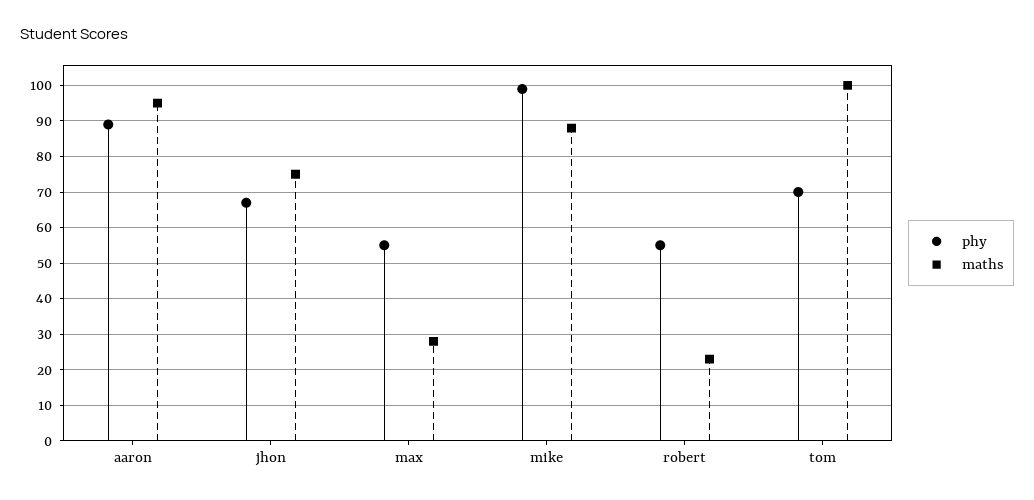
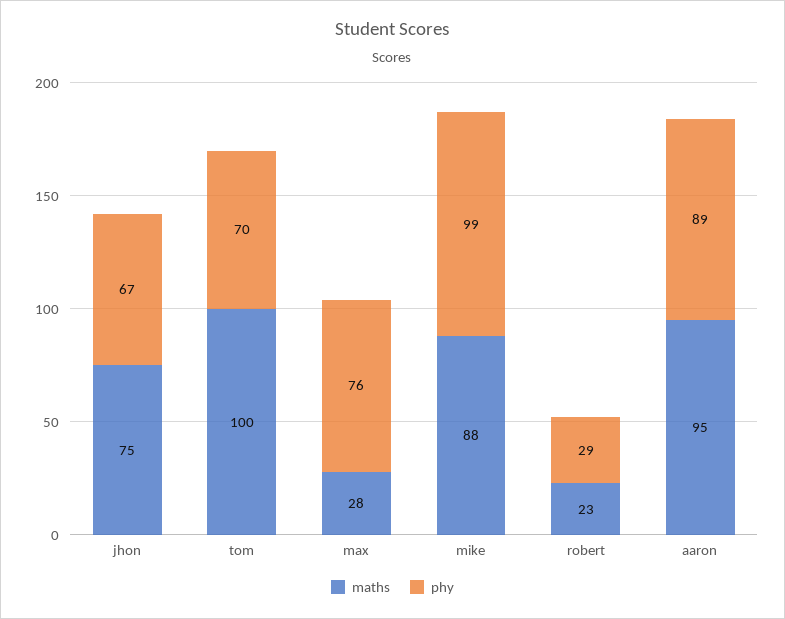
  {
    "phy": {
      "aaron": 89,
      "jhon": 67,
-     "max": 55,
+     "max": 76,
      "mike": 99,
-     "robert": 55,
+     "robert": 29,
      "tom": 70
    },
    "maths": {
      "aaron": 95,
      "jhon": 75,
      "max": 28,
      "mike": 88,
      "robert": 23,
      "tom": 100
    }
  }

